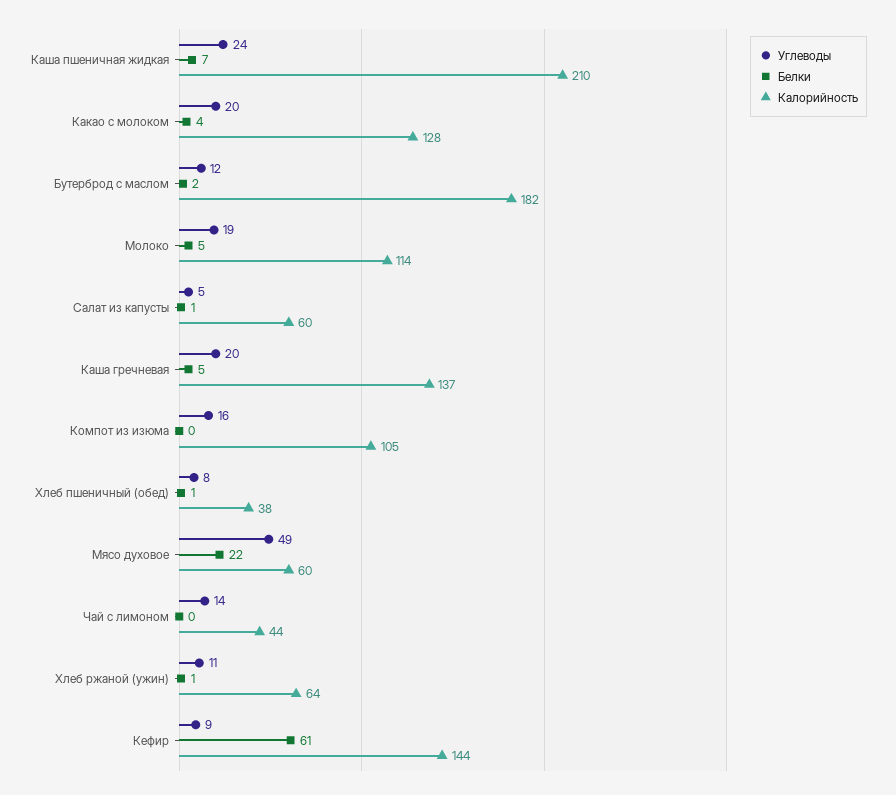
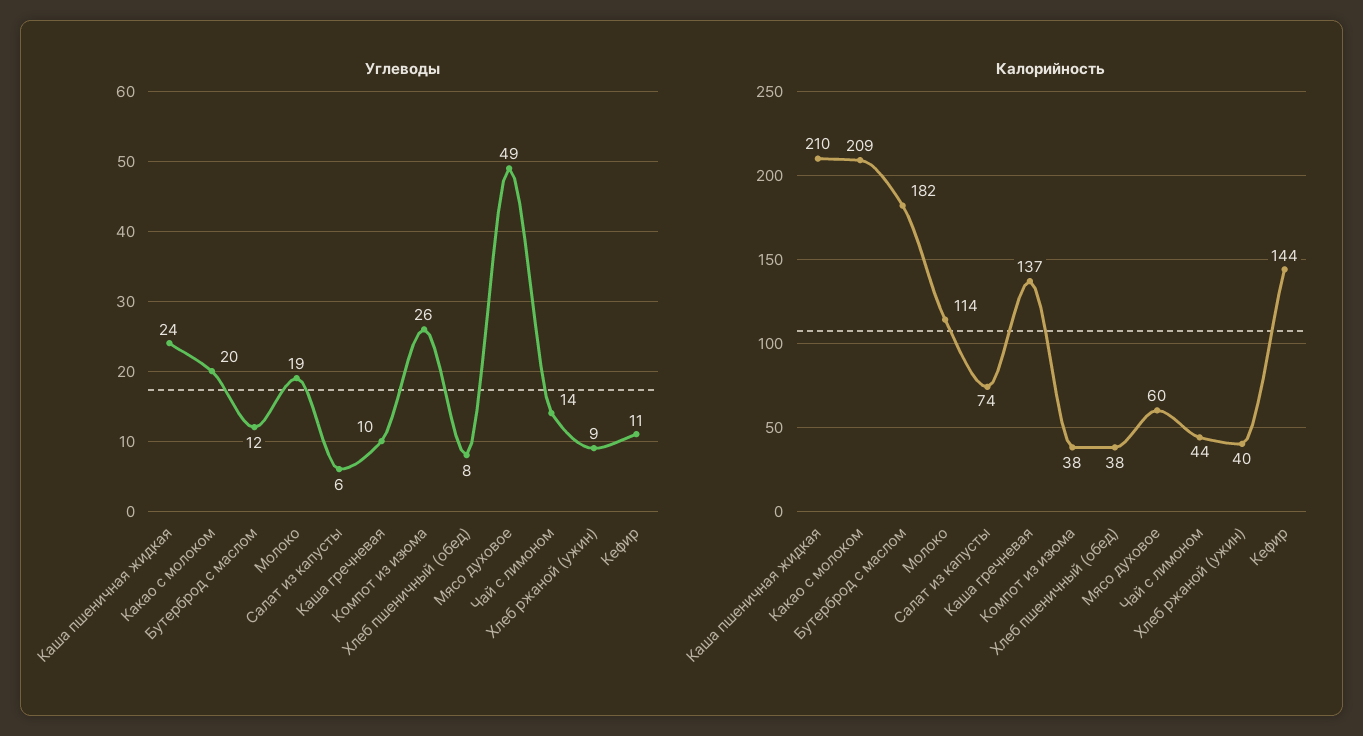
  {
    "Углеводы": {
      "Каша пшеничная жидкая": 24,
      "Какао с молоком": 20,
      "Бутерброд с маслом": 12,
      "Молоко": 19,
-     "Салат из капусты": 5,
+     "Салат из капусты": 6,
-     "Каша гречневая": 20,
+     "Каша гречневая": 10,
-     "Компот из изюма": 16,
+     "Компот из изюма": 26,
      "Хлеб пшеничный (обед)": 8,
      "Мясо духовое": 49,
      "Чай с лимоном": 14,
-     "Хлеб ржаной (ужин)": 11,
+     "Хлеб ржаной (ужин)": 9,
-     "Кефир": 9
+     "Кефир": 11
    },
-   "Белки": {
-     "Каша пшеничная жидкая": 7,
-     "Какао с молоком": 4,
-     "Бутерброд с маслом": 2,
-     "Молоко": 5,
-     "Салат из капусты": 1,
-     "Каша гречневая": 5,
-     "Компот из изюма": 0,
-     "Хлеб пшеничный (обед)": 1,
-     "Мясо духовое": 22,
-     "Чай с лимоном": 0,
-     "Хлеб ржаной (ужин)": 1,
-     "Кефир": 61
-   },
    "Калорийность": {
      "Каша пшеничная жидкая": 210,
-     "Какао с молоком": 128,
+     "Какао с молоком": 209,
      "Бутерброд с маслом": 182,
      "Молоко": 114,
-     "Салат из капусты": 60,
+     "Салат из капусты": 74,
      "Каша гречневая": 137,
-     "Компот из изюма": 105,
+     "Компот из изюма": 38,
      "Хлеб пшеничный (обед)": 38,
      "Мясо духовое": 60,
      "Чай с лимоном": 44,
-     "Хлеб ржаной (ужин)": 64,
+     "Хлеб ржаной (ужин)": 40,
      "Кефир": 144
    }
  }

